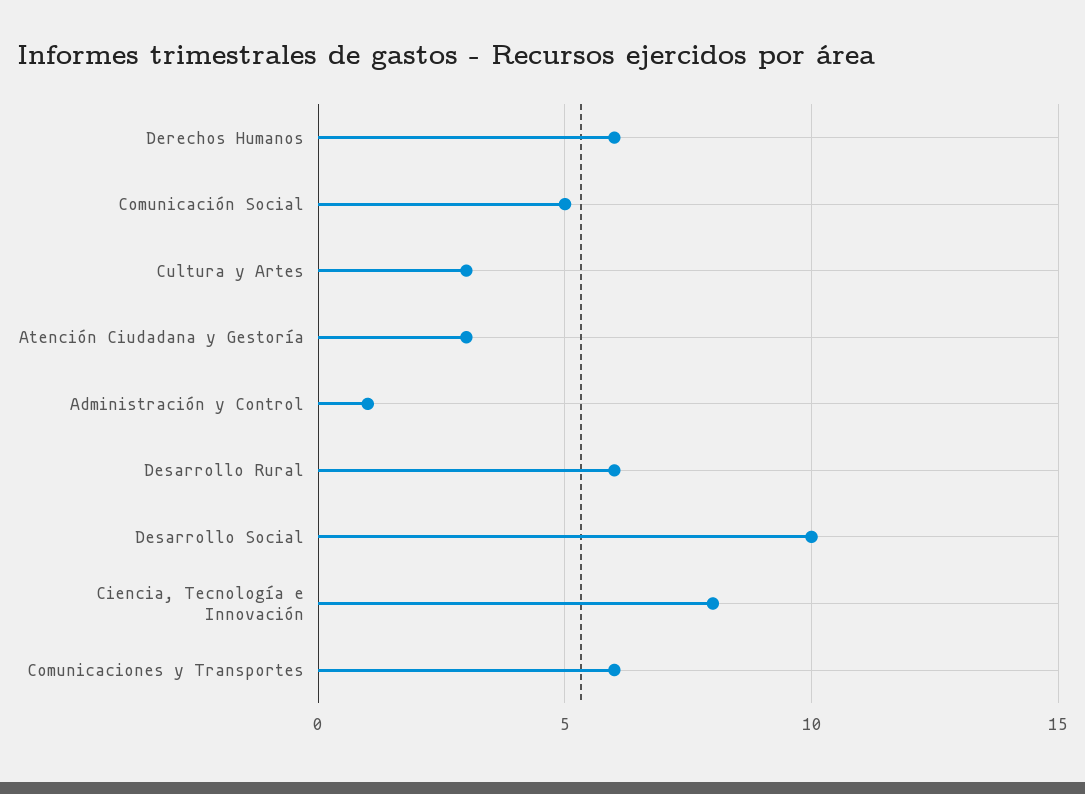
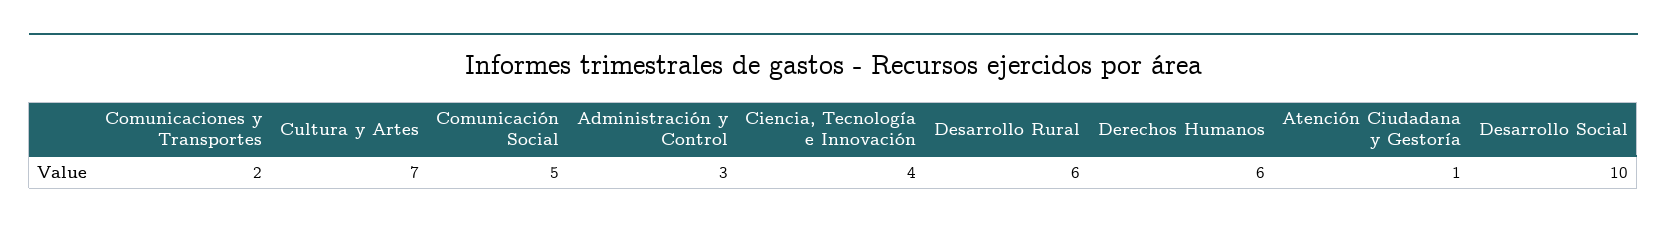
  {
    "Derechos Humanos": 6,
    "Comunicación Social": 5,
-   "Cultura y Artes": 3,
+   "Cultura y Artes": 7,
-   "Atención Ciudadana y Gestoría": 3,
+   "Atención Ciudadana y Gestoría": 1,
-   "Administración y Control": 1,
+   "Administración y Control": 3,
    "Desarrollo Rural": 6,
    "Desarrollo Social": 10,
-   "Ciencia, Tecnología e Innovación": 8,
+   "Ciencia, Tecnología e Innovación": 4,
-   "Comunicaciones y Transportes": 6
+   "Comunicaciones y Transportes": 2
  }

